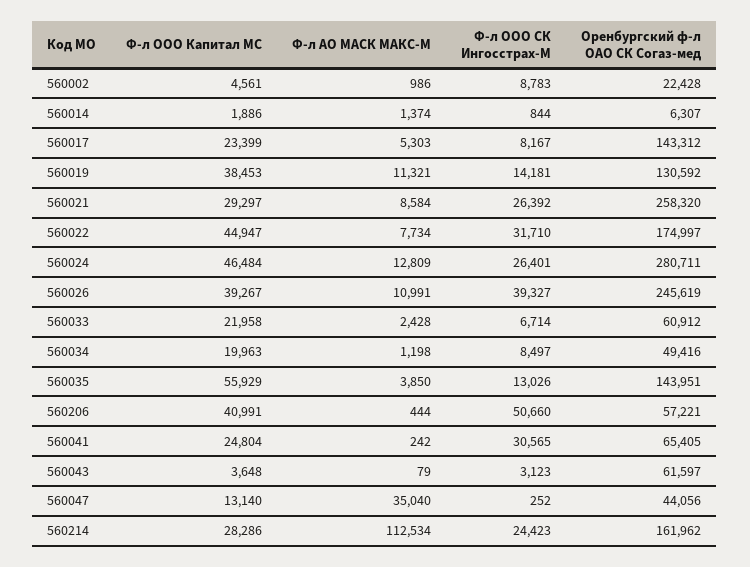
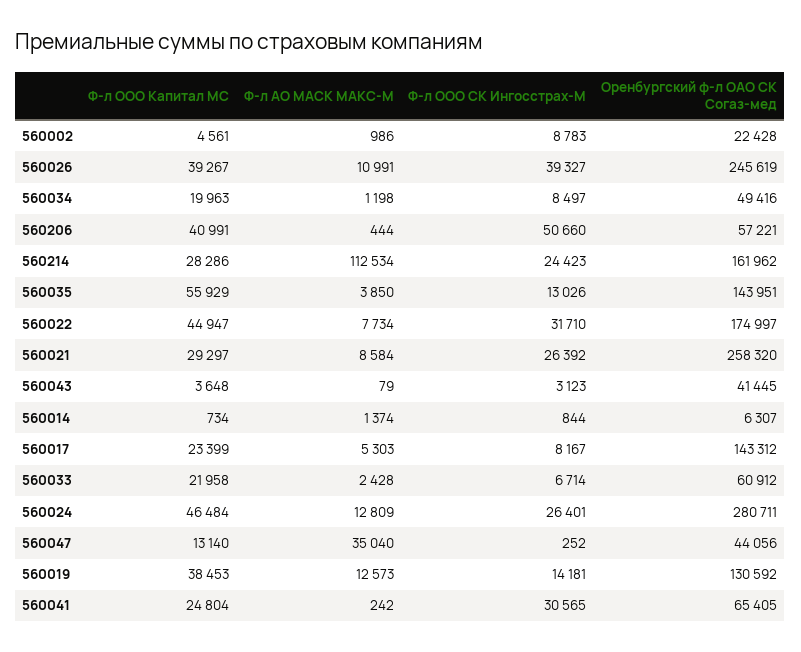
  {
    "Ф-л ООО Капитал МС": {
      "560002": 4561,
-     "560014": 1886,
+     "560014": 734,
      "560017": 23399,
      "560019": 38453,
      "560021": 29297,
      "560022": 44947,
      "560024": 46484,
      "560026": 39267,
      "560033": 21958,
      "560034": 19963,
      "560035": 55929,
      "560206": 40991,
      "560041": 24804,
      "560043": 3648,
      "560047": 13140,
      "560214": 28286
    },
    "Ф-л АО МАСК МАКС-М": {
      "560002": 986,
      "560014": 1374,
      "560017": 5303,
-     "560019": 11321,
+     "560019": 12573,
      "560021": 8584,
      "560022": 7734,
      "560024": 12809,
      "560026": 10991,
      "560033": 2428,
      "560034": 1198,
      "560035": 3850,
      "560206": 444,
      "560041": 242,
      "560043": 79,
      "560047": 35040,
      "560214": 112534
    },
    "Ф-л ООО СК Ингосстрах-М": {
      "560002": 8783,
      "560014": 844,
      "560017": 8167,
      "560019": 14181,
      "560021": 26392,
      "560022": 31710,
      "560024": 26401,
      "560026": 39327,
      "560033": 6714,
      "560034": 8497,
      "560035": 13026,
      "560206": 50660,
      "560041": 30565,
      "560043": 3123,
      "560047": 252,
      "560214": 24423
    },
    "Оренбургский ф-л ОАО СК Согаз-мед": {
      "560002": 22428,
      "560014": 6307,
      "560017": 143312,
      "560019": 130592,
      "560021": 258320,
      "560022": 174997,
      "560024": 280711,
      "560026": 245619,
      "560033": 60912,
      "560034": 49416,
      "560035": 143951,
      "560206": 57221,
      "560041": 65405,
-     "560043": 61597,
+     "560043": 41445,
      "560047": 44056,
      "560214": 161962
    }
  }

